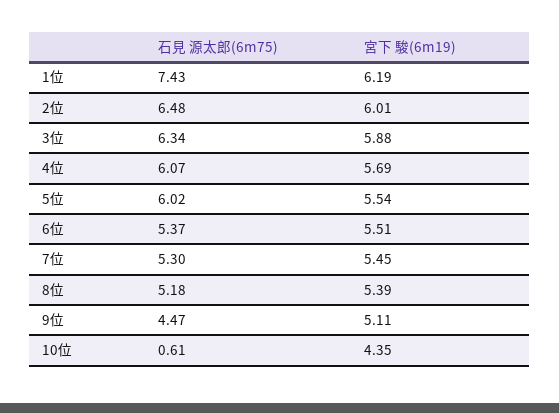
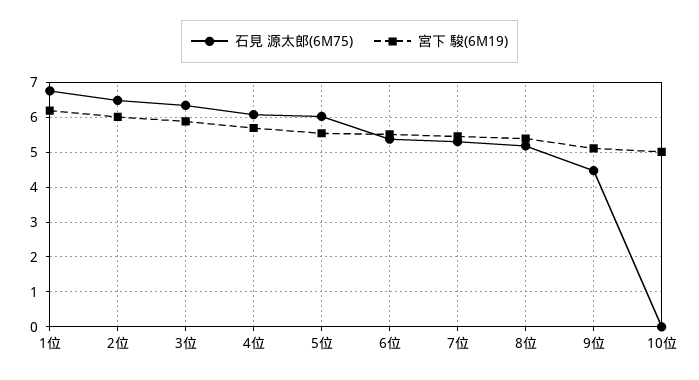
  {
    "石見 源太郎(6m75)": {
-     "1位": 7.43,
+     "1位": 6.8,
      "2位": 6.48,
      "3位": 6.34,
      "4位": 6.07,
      "5位": 6.02,
      "6位": 5.37,
      "7位": 5.3,
      "8位": 5.18,
      "9位": 4.47,
-     "10位": 0.61
+     "10位": 0
    },
    "宮下 駿(6m19)": {
      "1位": 6.19,
      "2位": 6.01,
      "3位": 5.88,
      "4位": 5.69,
      "5位": 5.54,
      "6位": 5.51,
      "7位": 5.45,
      "8位": 5.39,
      "9位": 5.11,
-     "10位": 4.35
+     "10位": 5
    }
  }

